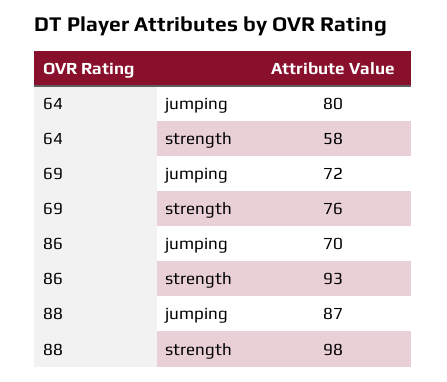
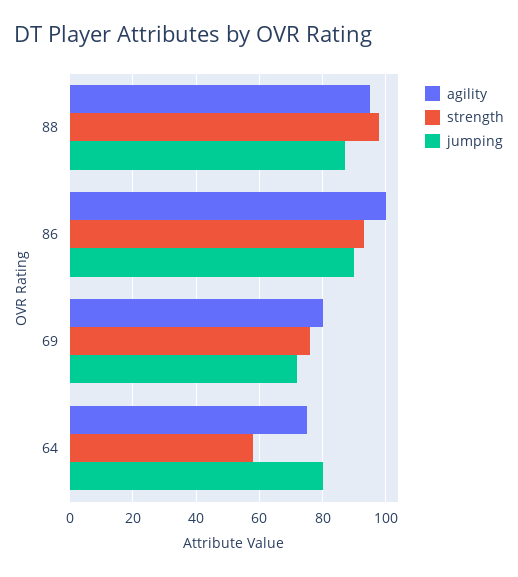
  {
    "jumping": {
      "64": 80,
      "69": 72,
-     "86": 70,
+     "86": 90,
      "88": 87
    },
    "strength": {
      "64": 58,
      "69": 76,
      "86": 93,
      "88": 98
-   }
+   },
+   "agility": {
+     "88": 95,
+     "86": 100,
+     "69": 80,
+     "64": 75
+   }
  }

